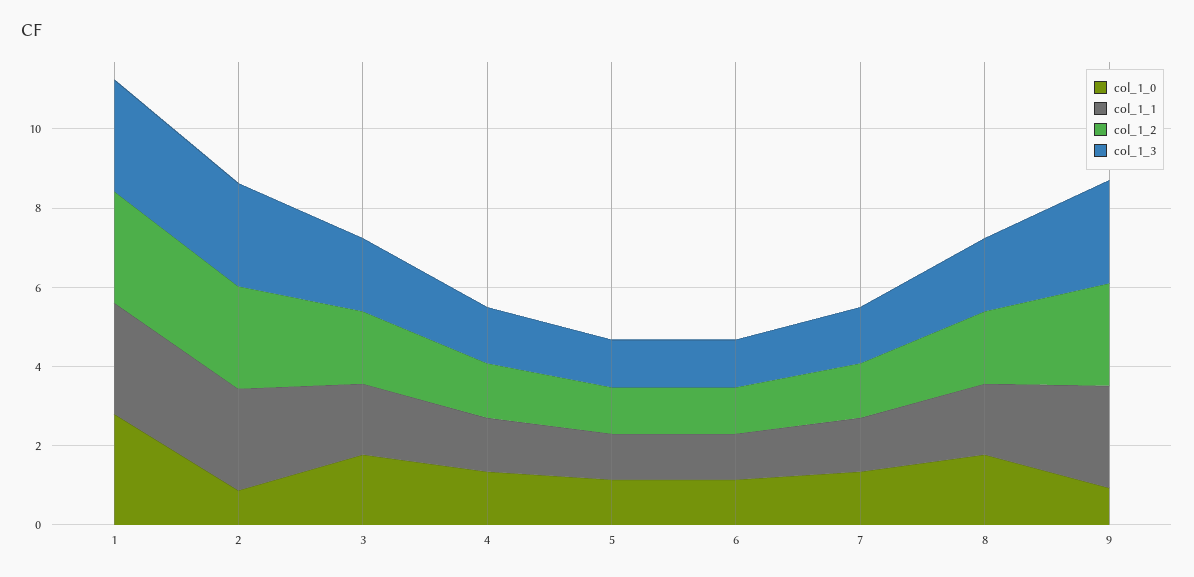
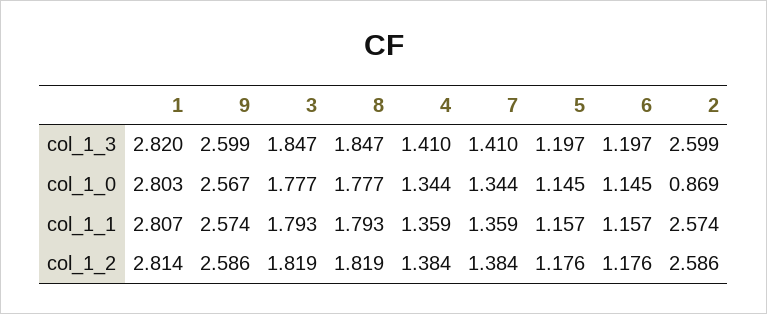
  {
    "col_1_0": {
      "1": 2.803,
      "2": 0.869,
      "3": 1.777,
      "4": 1.344,
      "5": 1.145,
      "6": 1.145,
      "7": 1.344,
      "8": 1.777,
-     "9": 1
+     "9": 2.567
    },
    "col_1_1": {
      "1": 2.807,
      "2": 2.574,
      "3": 1.793,
      "4": 1.359,
      "5": 1.157,
      "6": 1.157,
      "7": 1.359,
      "8": 1.793,
      "9": 2.574
    },
    "col_1_2": {
      "1": 2.814,
      "2": 2.586,
      "3": 1.819,
      "4": 1.384,
      "5": 1.176,
      "6": 1.176,
      "7": 1.384,
      "8": 1.819,
      "9": 2.586
    },
    "col_1_3": {
      "1": 2.82,
      "2": 2.599,
      "3": 1.847,
      "4": 1.41,
      "5": 1.197,
      "6": 1.197,
      "7": 1.41,
      "8": 1.847,
      "9": 2.599
    }
  }

